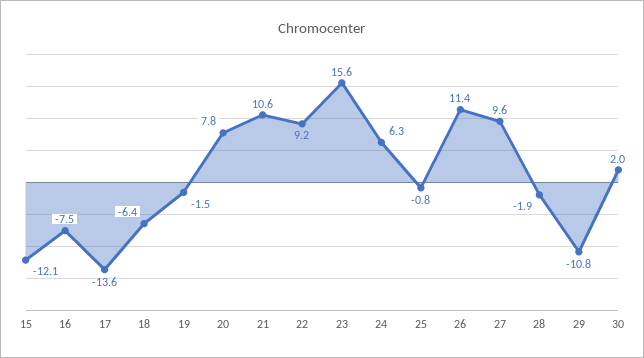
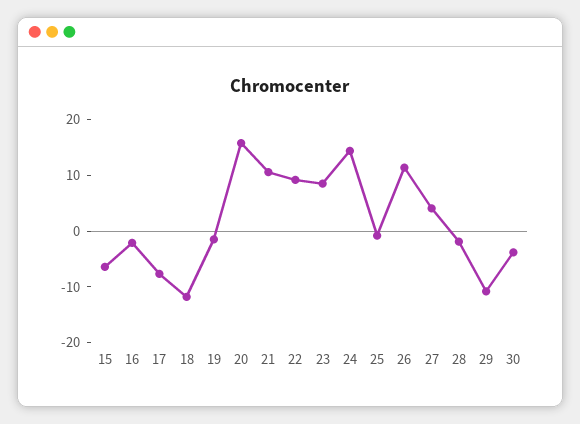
  {
-   "15": -12.1,
+   "15": -6,
-   "16": -7.5,
+   "16": -2,
-   "17": -13.6,
+   "17": -8,
-   "18": -6.4,
+   "18": -12,
    "19": -1.5,
-   "20": 7.8,
+   "20": 16,
    "21": 10.6,
    "22": 9.2,
-   "23": 15.6,
+   "23": 8,
-   "24": 6.3,
+   "24": 14,
    "25": -0.8,
    "26": 11.4,
-   "27": 9.6,
+   "27": 4,
    "28": -1.9,
    "29": -10.8,
-   "30": 2
+   "30": -4
  }

